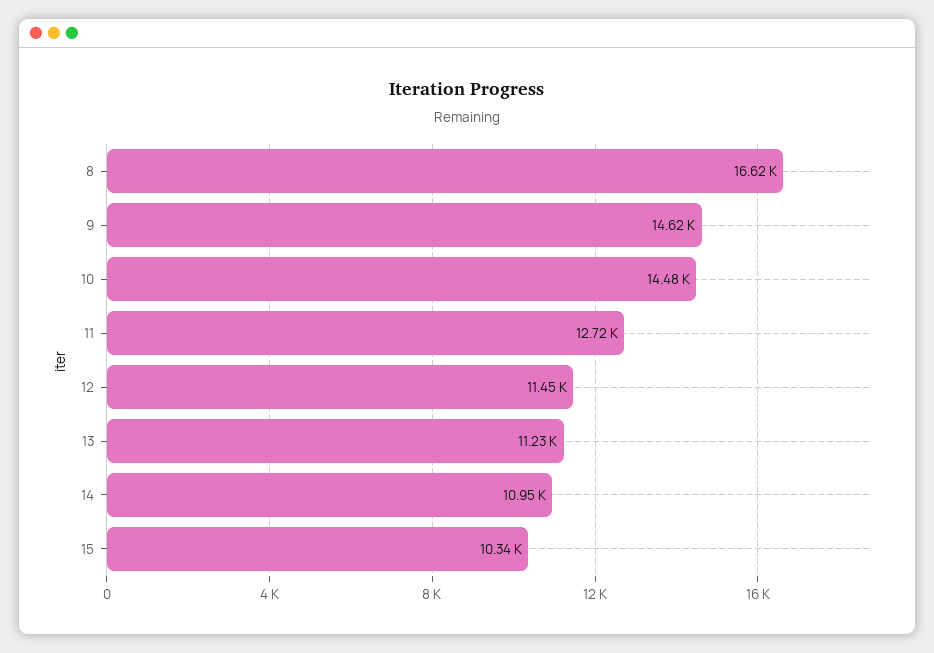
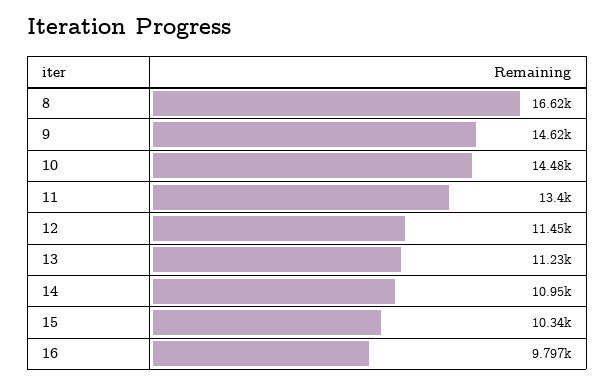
  {
    "8": 16620,
    "9": 14620,
    "10": 14480,
-   "11": 12720,
+   "11": 13400,
    "12": 11450,
    "13": 11230,
    "14": 10950,
-   "15": 10340
+   "15": 10340,
+   "16": 9797
  }

